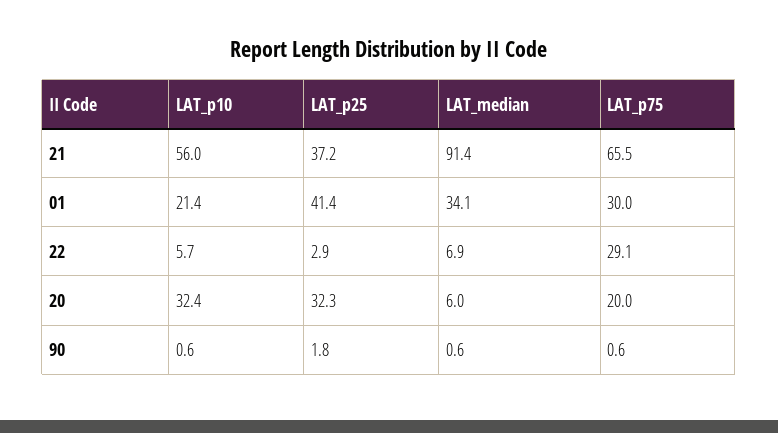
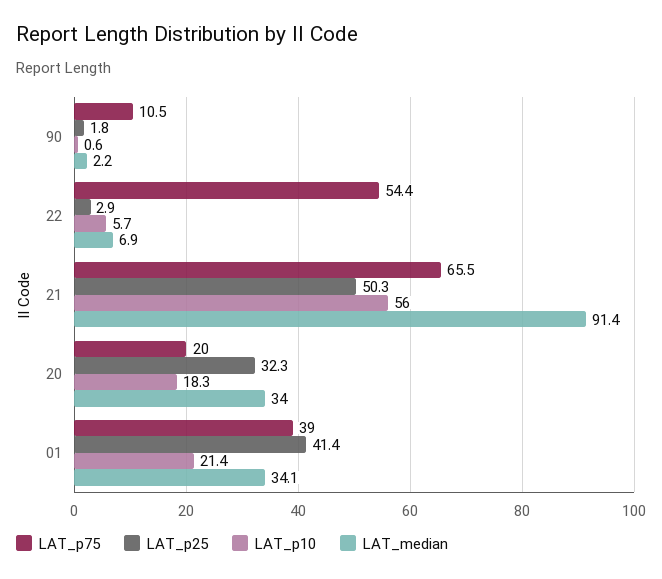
  {
    "LAT_p10": {
      "21": 56,
      "01": 21.4,
      "22": 5.7,
-     "20": 32.4,
+     "20": 18.3,
      "90": 0.6
    },
    "LAT_p25": {
-     "21": 37.2,
+     "21": 50.3,
      "01": 41.4,
      "22": 2.9,
      "20": 32.3,
      "90": 1.8
    },
    "LAT_median": {
      "21": 91.4,
      "01": 34.1,
      "22": 6.9,
-     "20": 6,
+     "20": 34,
-     "90": 0.6
+     "90": 2.2
    },
    "LAT_p75": {
      "21": 65.5,
-     "01": 30,
+     "01": 39,
-     "22": 29.1,
+     "22": 54.4,
      "20": 20,
-     "90": 0.6
+     "90": 10.5
    }
  }

